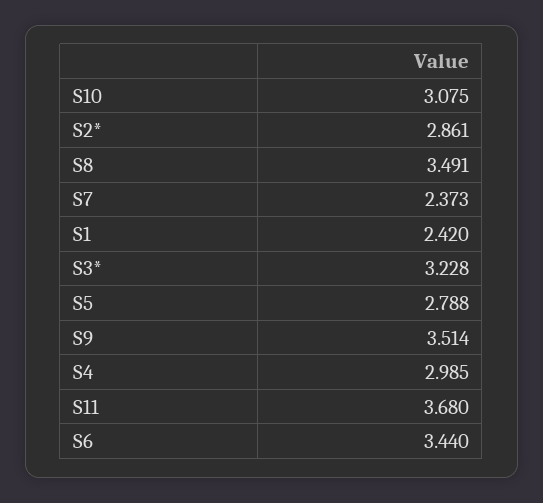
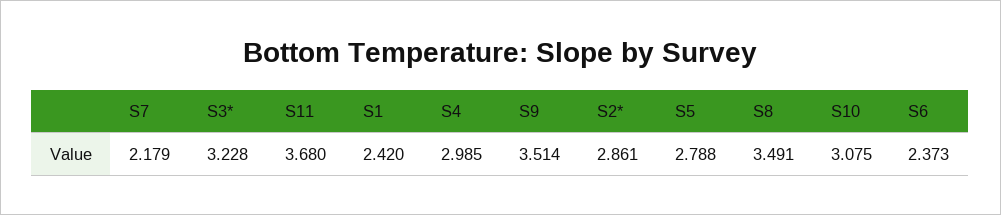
  {
    "S10": 3.075,
    "S2*": 2.861,
    "S8": 3.491,
-   "S7": 2.373,
+   "S7": 2.179,
    "S1": 2.42,
    "S3*": 3.228,
    "S5": 2.788,
    "S9": 3.514,
    "S4": 2.985,
    "S11": 3.68,
-   "S6": 3.44
+   "S6": 2.373
  }

